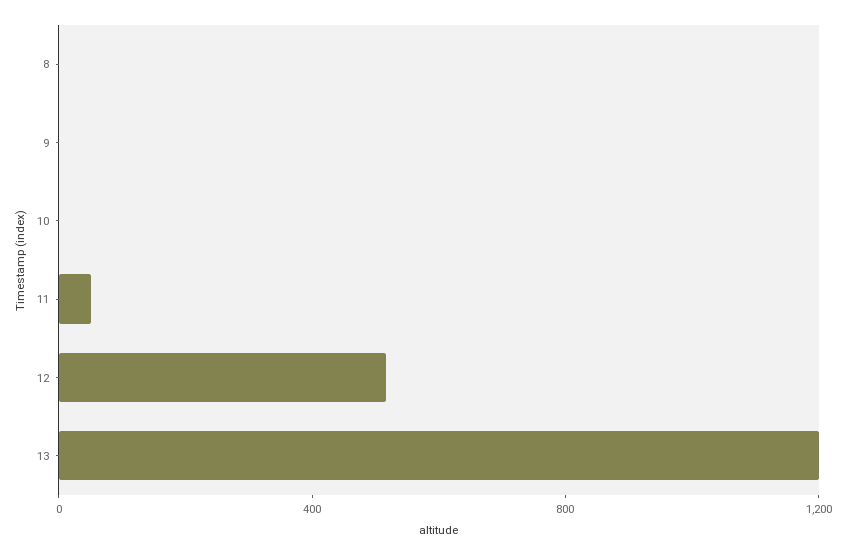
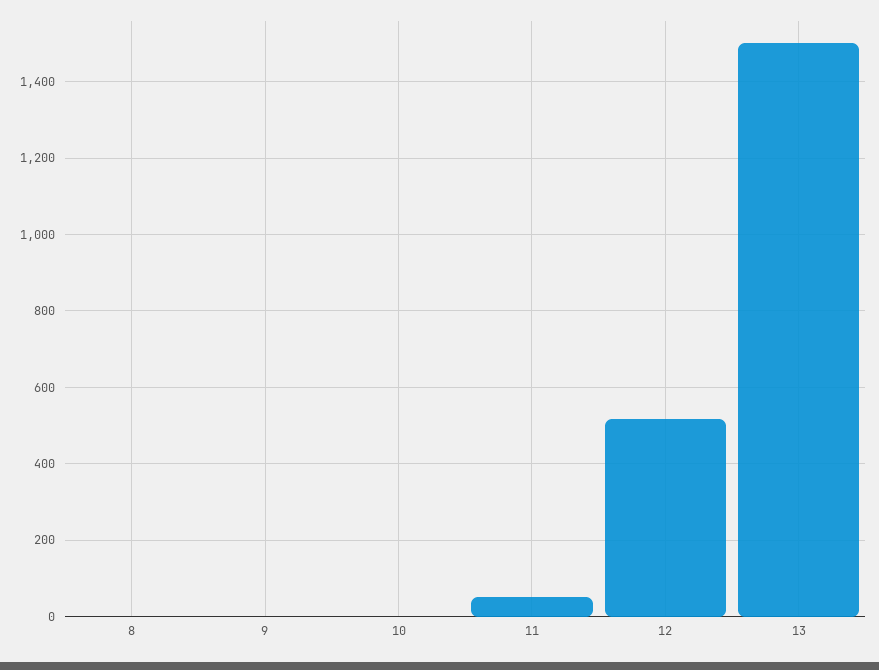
  {
    "8": 0,
    "9": 0,
    "10": 0,
    "11": 60,
    "12": 520,
-   "13": 1200
+   "13": 1500
  }

